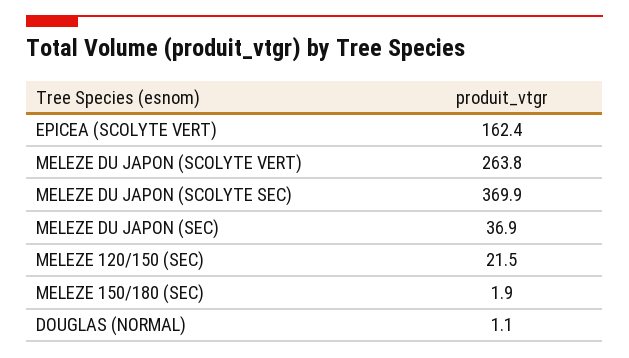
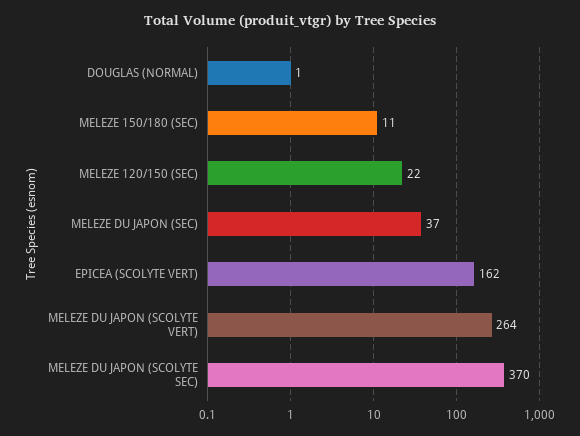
  {
    "EPICEA (SCOLYTE VERT)": 162.4,
    "MELEZE DU JAPON (SCOLYTE VERT)": 263.8,
    "MELEZE DU JAPON (SCOLYTE SEC)": 369.9,
    "MELEZE DU JAPON (SEC)": 36.9,
    "MELEZE 120/150 (SEC)": 21.5,
-   "MELEZE 150/180 (SEC)": 1.9,
+   "MELEZE 150/180 (SEC)": 11,
    "DOUGLAS (NORMAL)": 1.1
  }

